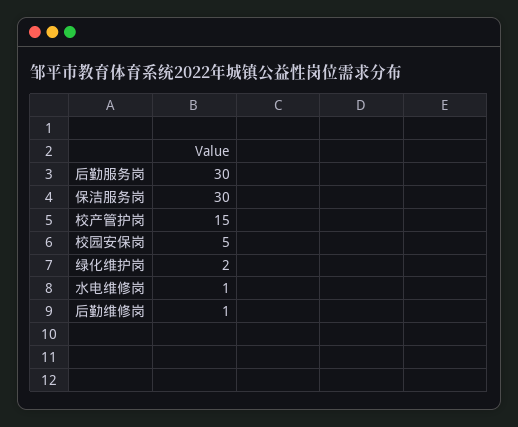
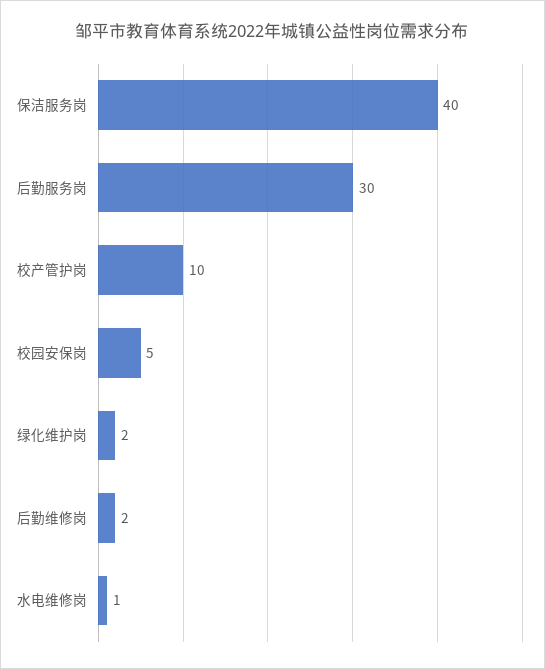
  {
    "后勤服务岗": 30,
-   "保洁服务岗": 30,
+   "保洁服务岗": 40,
-   "校产管护岗": 15,
+   "校产管护岗": 10,
    "校园安保岗": 5,
    "绿化维护岗": 2,
    "水电维修岗": 1,
-   "后勤维修岗": 1
+   "后勤维修岗": 2
  }

